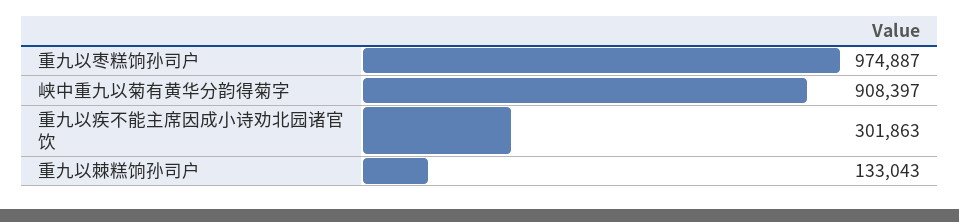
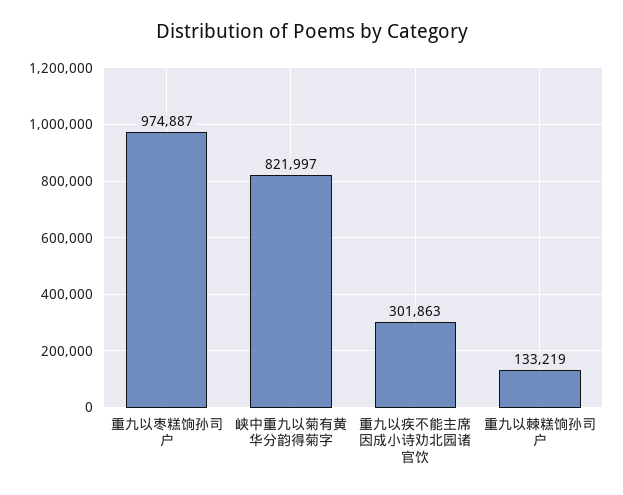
  {
    "重九以枣糕饷孙司户": 974887,
-   "峡中重九以菊有黄华分韵得菊字": 908397,
+   "峡中重九以菊有黄华分韵得菊字": 821997,
    "重九以疾不能主席因成小诗劝北园诸官饮": 301863,
-   "重九以棘糕饷孙司户": 133043
+   "重九以棘糕饷孙司户": 133219
  }

